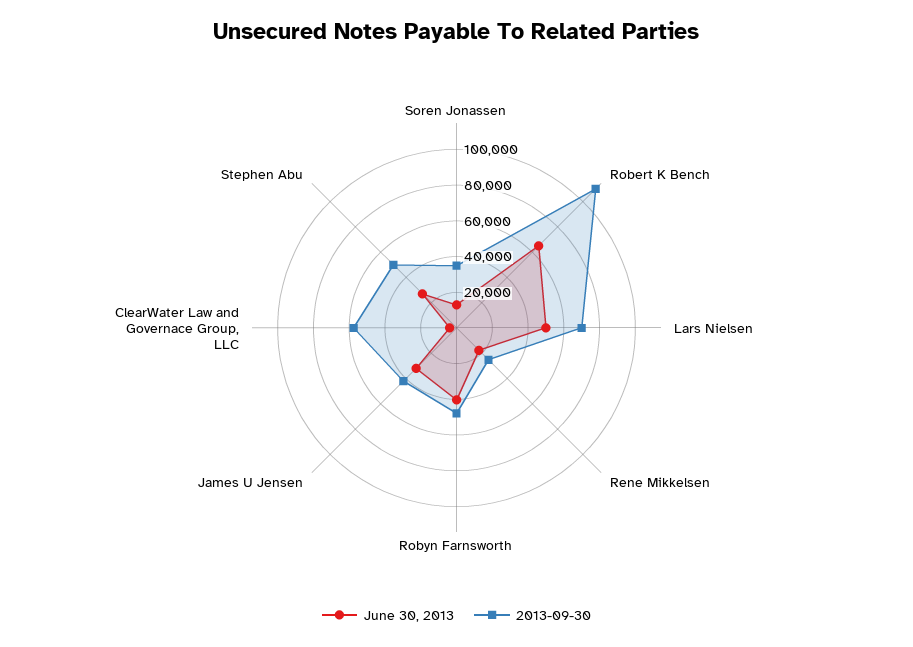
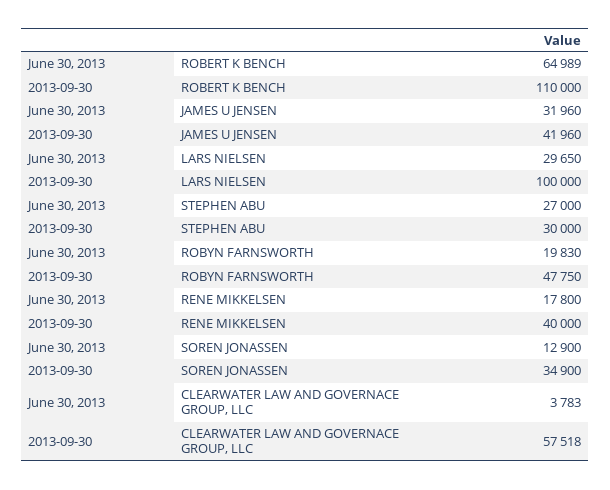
  {
    "June 30, 2013": {
      "Soren Jonassen": 12900,
      "Robert K Bench": 64989,
-     "Lars Nielsen": 50000,
+     "Lars Nielsen": 29650,
      "Rene Mikkelsen": 17800,
-     "Robyn Farnsworth": 40000,
+     "Robyn Farnsworth": 19830,
      "James U Jensen": 31960,
      "ClearWater Law and Governace Group, LLC": 3783,
      "Stephen Abu": 27000
    },
    "2013-09-30": {
      "Soren Jonassen": 34900,
      "Robert K Bench": 110000,
-     "Lars Nielsen": 70000,
+     "Lars Nielsen": 100000,
-     "Rene Mikkelsen": 25000,
+     "Rene Mikkelsen": 40000,
      "Robyn Farnsworth": 47750,
      "James U Jensen": 41960,
      "ClearWater Law and Governace Group, LLC": 57518,
-     "Stephen Abu": 50000
+     "Stephen Abu": 30000
    }
  }

